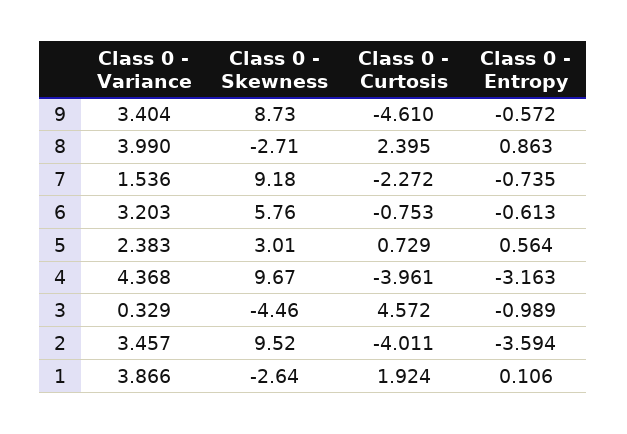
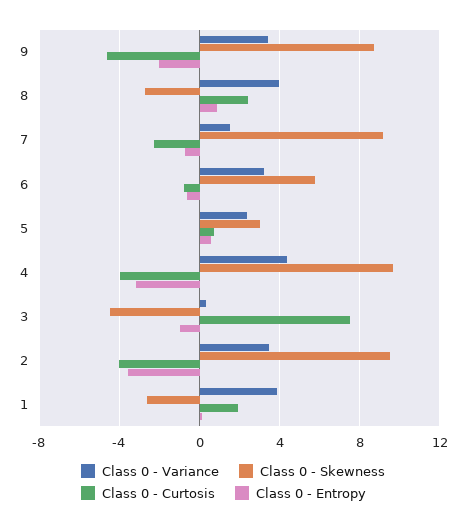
  {
    "Class 0 - Variance": {
      "9": 3.404,
      "8": 3.99,
      "7": 1.536,
      "6": 3.203,
      "5": 2.383,
      "4": 4.368,
      "3": 0.329,
      "2": 3.457,
      "1": 3.866
    },
    "Class 0 - Skewness": {
      "9": 8.73,
      "8": -2.71,
      "7": 9.18,
      "6": 5.76,
      "5": 3.01,
      "4": 9.67,
      "3": -4.46,
      "2": 9.52,
      "1": -2.64
    },
    "Class 0 - Curtosis": {
      "9": -4.61,
      "8": 2.395,
      "7": -2.272,
      "6": -0.753,
      "5": 0.729,
      "4": -3.961,
-     "3": 4.572,
+     "3": 7.5,
      "2": -4.011,
      "1": 1.924
    },
    "Class 0 - Entropy": {
-     "9": -0.572,
+     "9": -2,
      "8": 0.863,
      "7": -0.735,
      "6": -0.613,
      "5": 0.564,
      "4": -3.163,
      "3": -0.989,
      "2": -3.594,
      "1": 0.106
    }
  }

